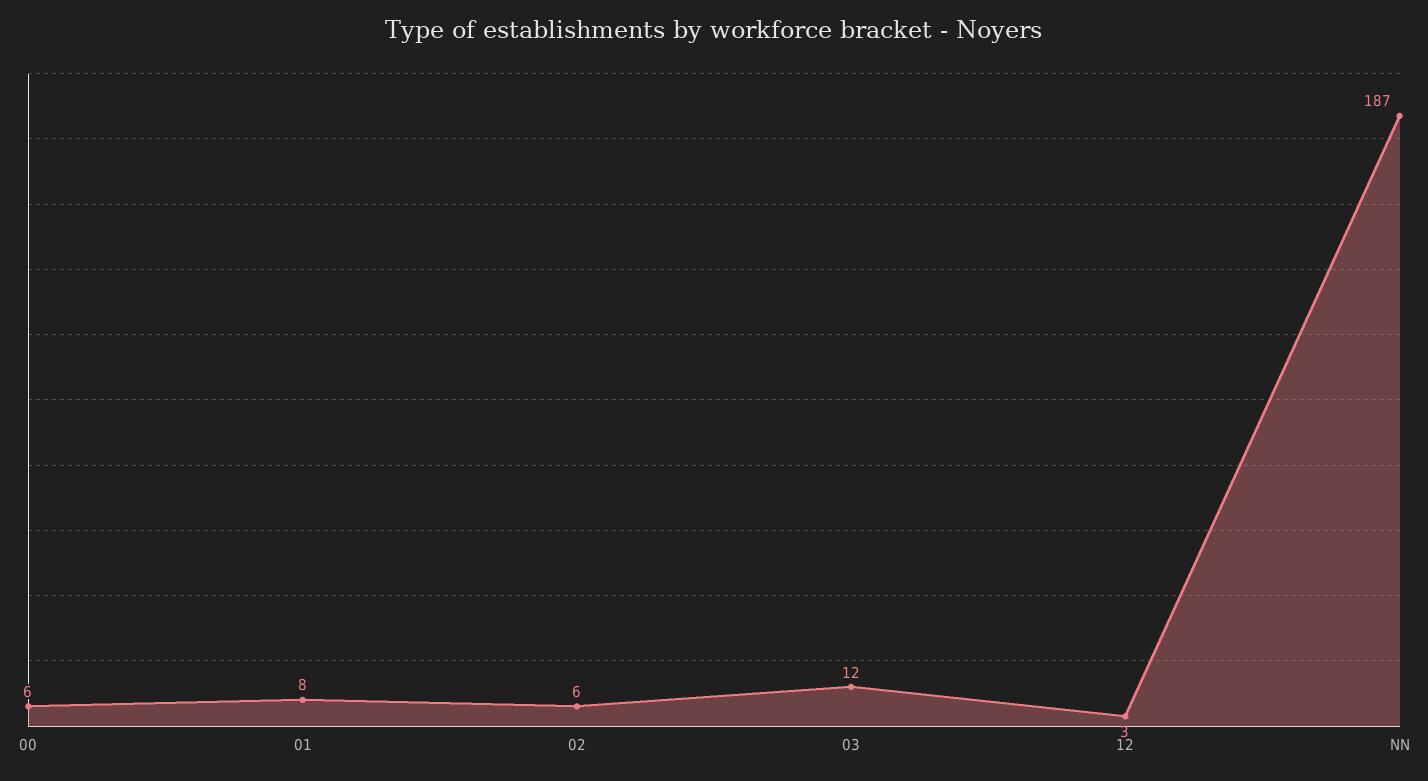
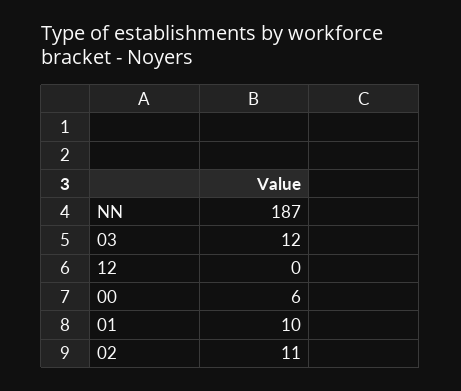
  {
    "00": 6,
-   "01": 8,
+   "01": 10,
-   "02": 6,
+   "02": 11,
    "03": 12,
-   "12": 3,
+   "12": 0,
    "NN": 187
  }

